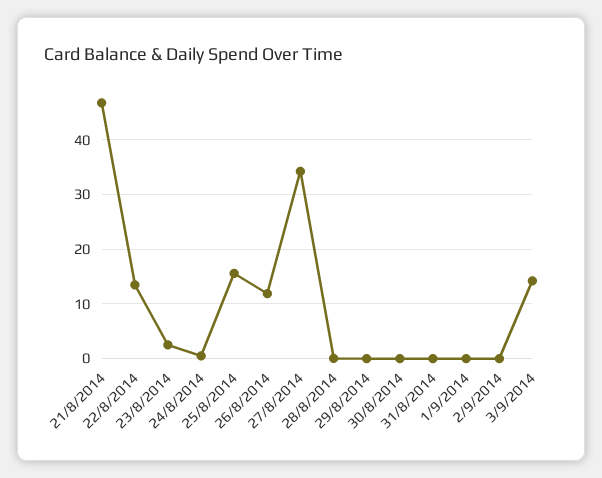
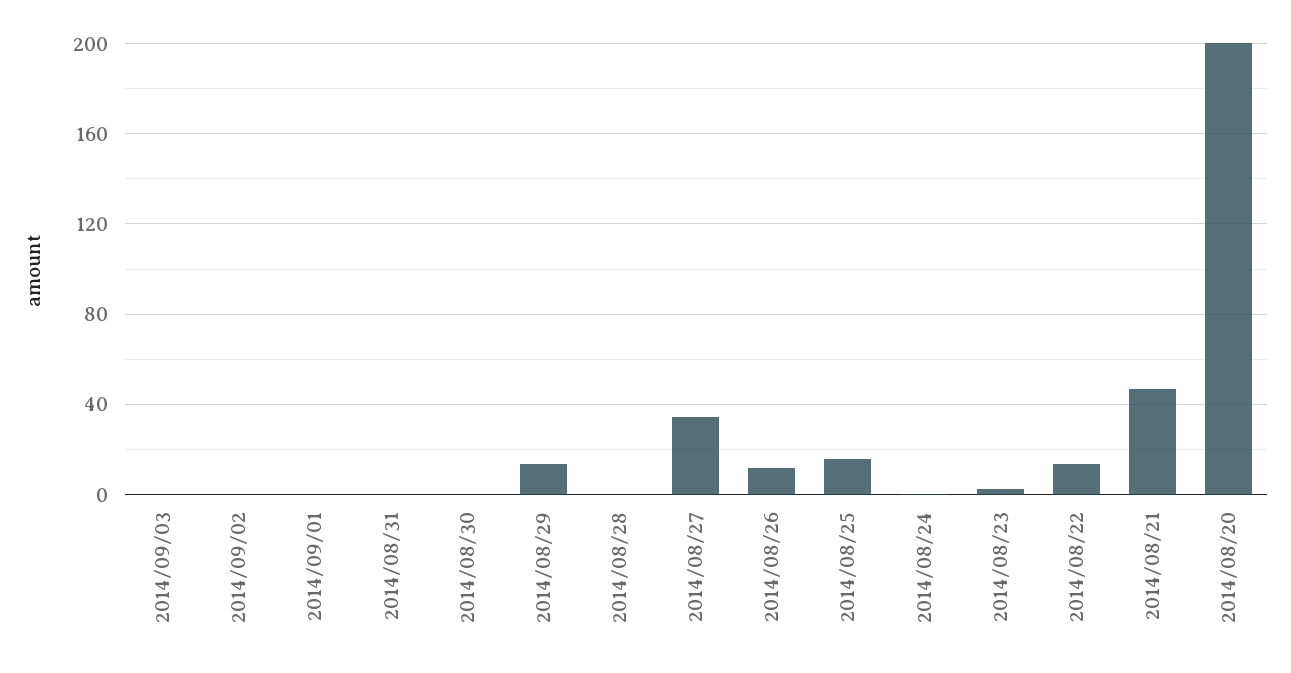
  {
    "21/8/2014": 46,
    "22/8/2014": 14,
    "23/8/2014": 2,
    "24/8/2014": 0,
    "25/8/2014": 16,
    "26/8/2014": 12,
    "27/8/2014": 34,
    "28/8/2014": 0,
-   "29/8/2014": 0,
+   "29/8/2014": 15,
    "30/8/2014": 0,
    "31/8/2014": 0,
    "1/9/2014": 0,
    "2/9/2014": 0,
-   "3/9/2014": 14
+   "3/9/2014": 0,
+   "2014/08/20": 200
  }

